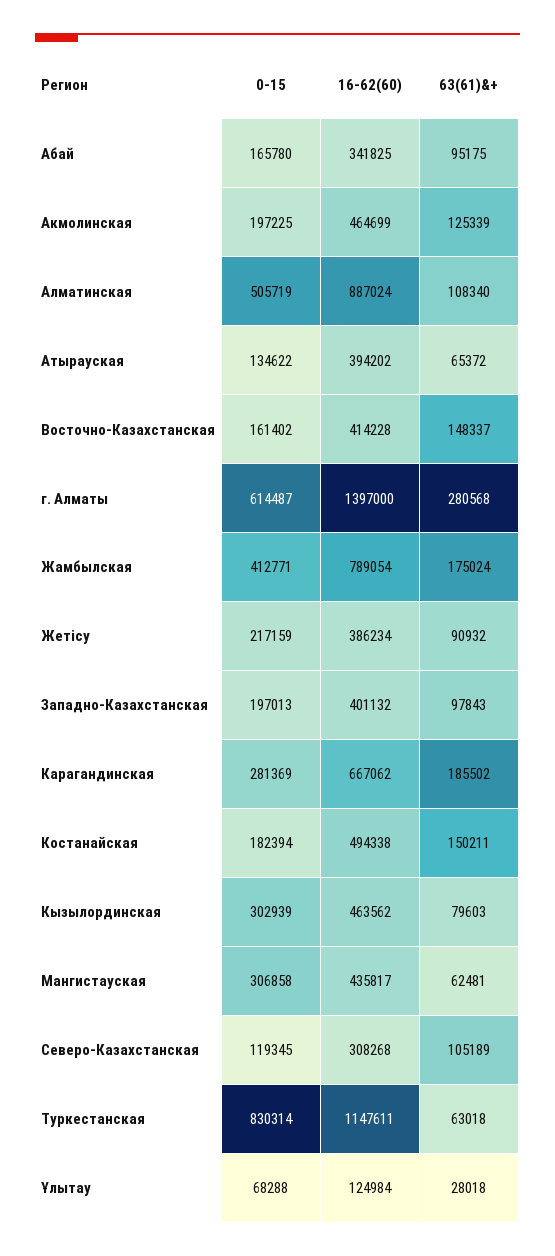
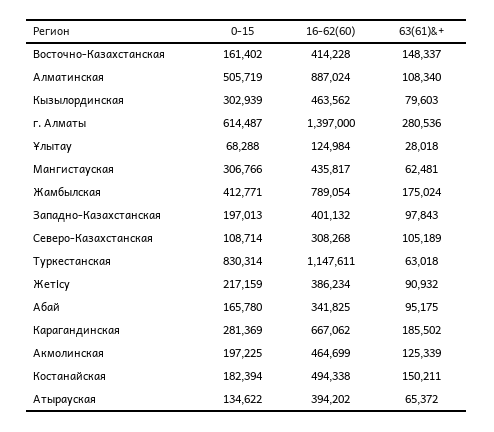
  {
    "0-15": {
      "Абай": 165780,
      "Акмолинская": 197225,
      "Алматинская": 505719,
      "Атырауская": 134622,
      "Восточно-Казахстанская": 161402,
      "г. Алматы": 614487,
      "Жамбылская": 412771,
      "Жетісу": 217159,
      "Западно-Казахстанская": 197013,
      "Карагандинская": 281369,
      "Костанайская": 182394,
      "Кызылординская": 302939,
-     "Мангистауская": 306858,
+     "Мангистауская": 306766,
-     "Северо-Казахстанская": 119345,
+     "Северо-Казахстанская": 108714,
      "Туркестанская": 830314,
      "Ұлытау": 68288
    },
    "16-62(60)": {
      "Абай": 341825,
      "Акмолинская": 464699,
      "Алматинская": 887024,
      "Атырауская": 394202,
      "Восточно-Казахстанская": 414228,
      "г. Алматы": 1397000,
      "Жамбылская": 789054,
      "Жетісу": 386234,
      "Западно-Казахстанская": 401132,
      "Карагандинская": 667062,
      "Костанайская": 494338,
      "Кызылординская": 463562,
      "Мангистауская": 435817,
      "Северо-Казахстанская": 308268,
      "Туркестанская": 1147611,
      "Ұлытау": 124984
    },
    "63(61)&+": {
      "Абай": 95175,
      "Акмолинская": 125339,
      "Алматинская": 108340,
      "Атырауская": 65372,
      "Восточно-Казахстанская": 148337,
-     "г. Алматы": 280568,
+     "г. Алматы": 280536,
      "Жамбылская": 175024,
      "Жетісу": 90932,
      "Западно-Казахстанская": 97843,
      "Карагандинская": 185502,
      "Костанайская": 150211,
      "Кызылординская": 79603,
      "Мангистауская": 62481,
      "Северо-Казахстанская": 105189,
      "Туркестанская": 63018,
      "Ұлытау": 28018
    }
  }

